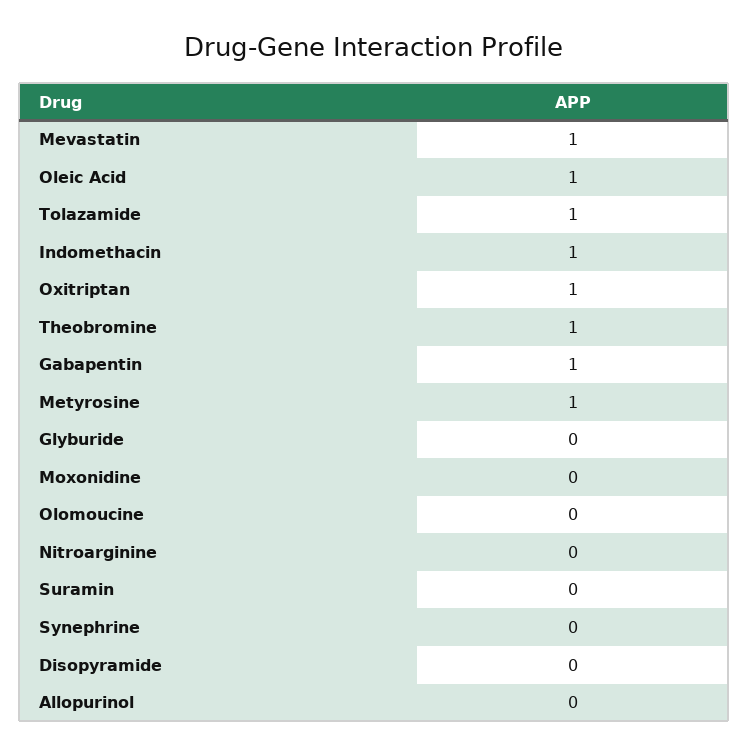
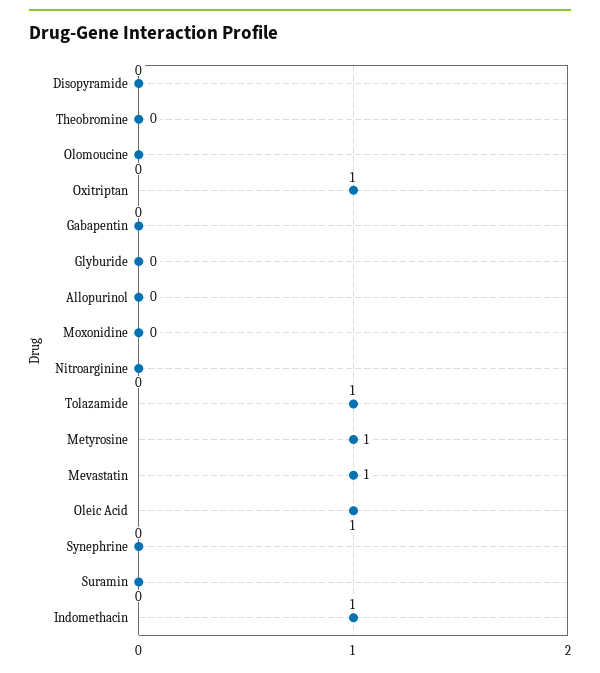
  {
    "Mevastatin": 1,
    "Oleic Acid": 1,
    "Tolazamide": 1,
    "Indomethacin": 1,
    "Oxitriptan": 1,
-   "Theobromine": 1,
+   "Theobromine": 0,
-   "Gabapentin": 1,
+   "Gabapentin": 0,
    "Metyrosine": 1,
    "Glyburide": 0,
    "Moxonidine": 0,
    "Olomoucine": 0,
    "Nitroarginine": 0,
    "Suramin": 0,
    "Synephrine": 0,
    "Disopyramide": 0,
    "Allopurinol": 0
  }

